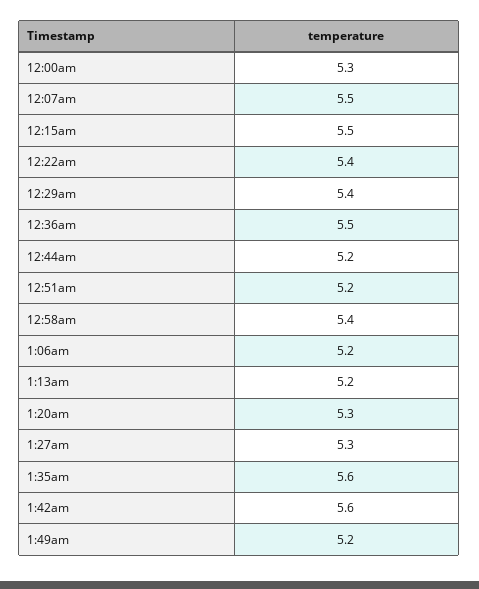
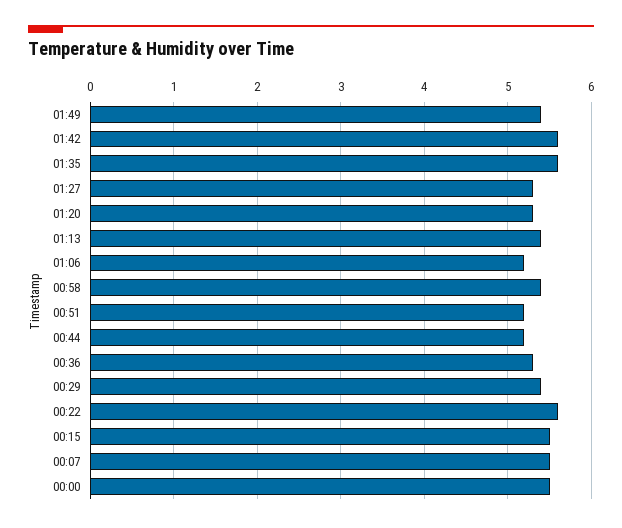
  {
-   "12:00am": 5.3,
+   "12:00am": 5.5,
    "12:07am": 5.5,
    "12:15am": 5.5,
-   "12:22am": 5.4,
+   "12:22am": 5.6,
    "12:29am": 5.4,
-   "12:36am": 5.5,
+   "12:36am": 5.3,
    "12:44am": 5.2,
    "12:51am": 5.2,
    "12:58am": 5.4,
    "1:06am": 5.2,
-   "1:13am": 5.2,
+   "1:13am": 5.4,
    "1:20am": 5.3,
    "1:27am": 5.3,
    "1:35am": 5.6,
    "1:42am": 5.6,
-   "1:49am": 5.2
+   "1:49am": 5.4
  }

